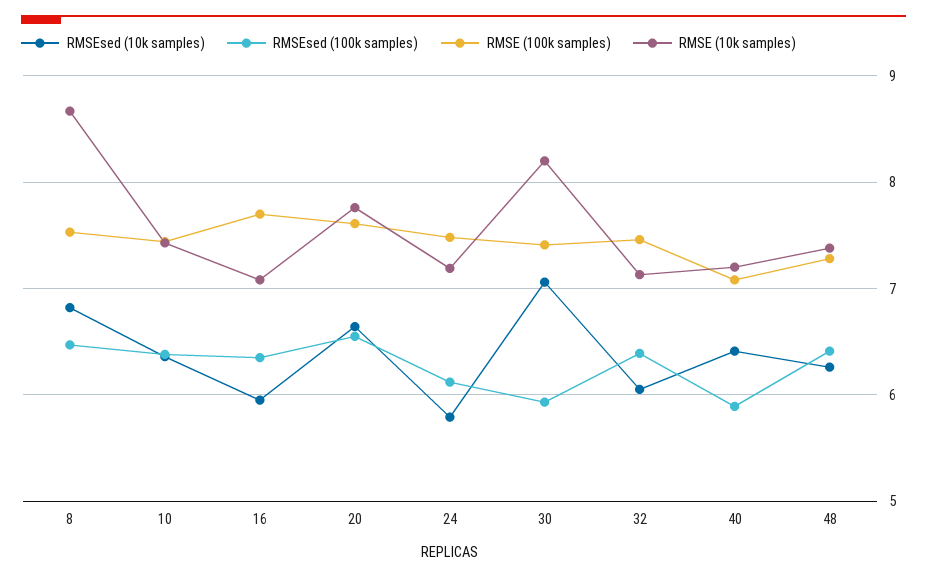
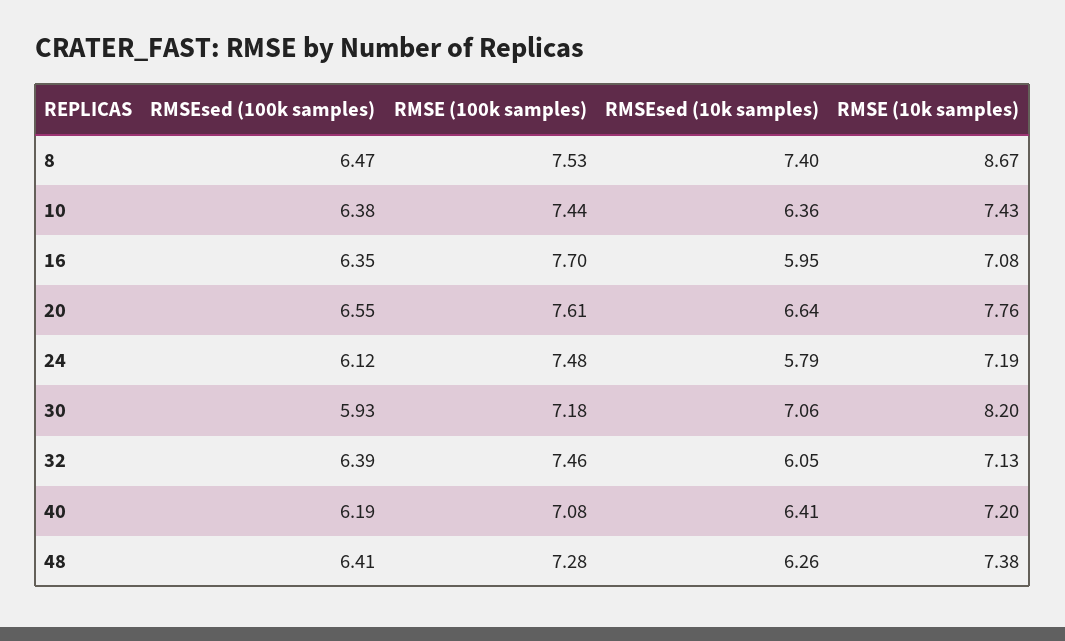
  {
    "RMSEsed (10k samples)": {
-     "8": 6.8,
+     "8": 7.4,
      "10": 6.36,
      "16": 5.95,
      "20": 6.64,
      "24": 5.79,
      "30": 7.06,
      "32": 6.05,
      "40": 6.41,
      "48": 6.26
    },
    "RMSEsed (100k samples)": {
      "8": 6.47,
      "10": 6.38,
      "16": 6.35,
      "20": 6.55,
      "24": 6.12,
      "30": 5.93,
      "32": 6.39,
-     "40": 5.9,
+     "40": 6.19,
      "48": 6.41
    },
    "RMSE (100k samples)": {
      "8": 7.53,
      "10": 7.44,
      "16": 7.7,
      "20": 7.61,
      "24": 7.48,
-     "30": 7.4,
+     "30": 7.18,
      "32": 7.46,
      "40": 7.08,
      "48": 7.28
    },
    "RMSE (10k samples)": {
      "8": 8.67,
      "10": 7.43,
      "16": 7.08,
      "20": 7.76,
      "24": 7.19,
      "30": 8.2,
      "32": 7.13,
      "40": 7.2,
      "48": 7.38
    }
  }

